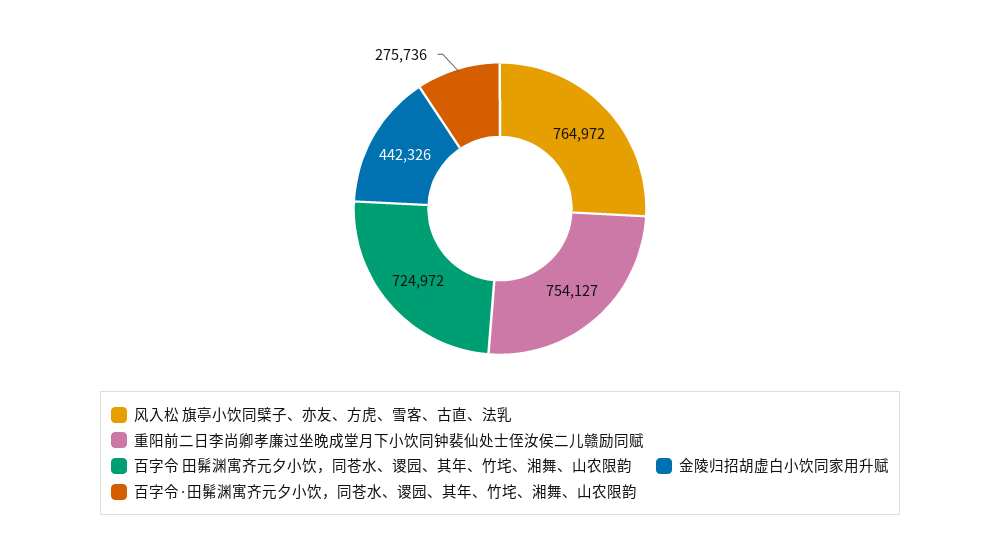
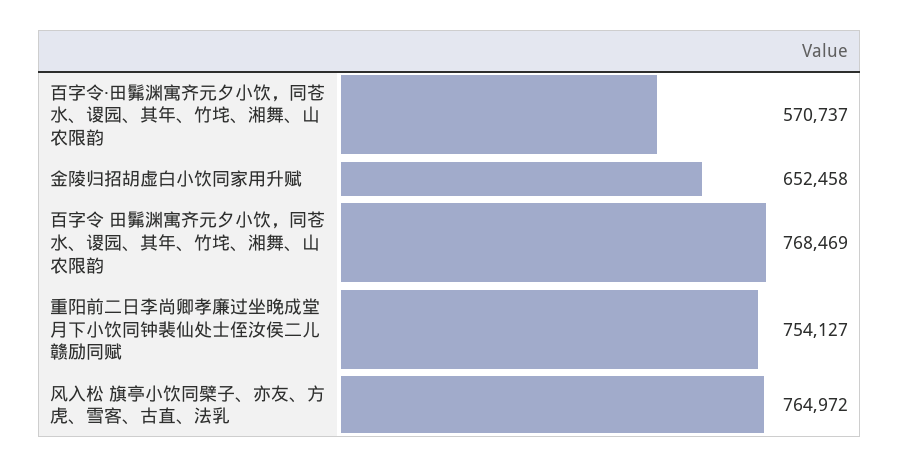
  {
    "风入松 旗亭小饮同檗子、亦友、方虎、雪客、古直、法乳": 764972,
    "重阳前二日李尚卿孝廉过坐晚成堂月下小饮同钟裴仙处士侄汝侯二儿赣励同赋": 754127,
-   "百字令 田髴渊寓齐元夕小饮，同苍水、谡园、其年、竹垞、湘舞、山农限韵": 724972,
+   "百字令 田髴渊寓齐元夕小饮，同苍水、谡园、其年、竹垞、湘舞、山农限韵": 768469,
-   "金陵归招胡虚白小饮同家用升赋": 442326,
+   "金陵归招胡虚白小饮同家用升赋": 652458,
-   "百字令·田髴渊寓齐元夕小饮，同苍水、谡园、其年、竹垞、湘舞、山农限韵": 275736
+   "百字令·田髴渊寓齐元夕小饮，同苍水、谡园、其年、竹垞、湘舞、山农限韵": 570737
  }

